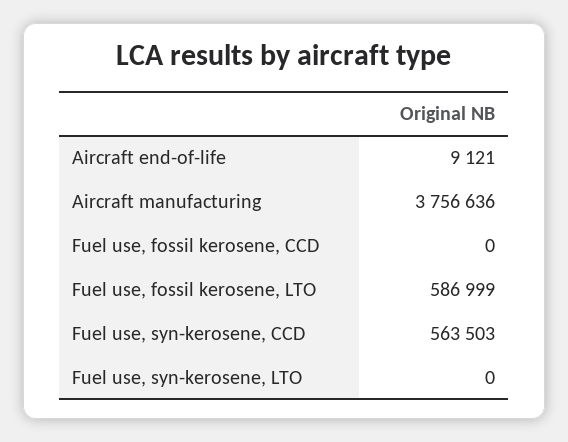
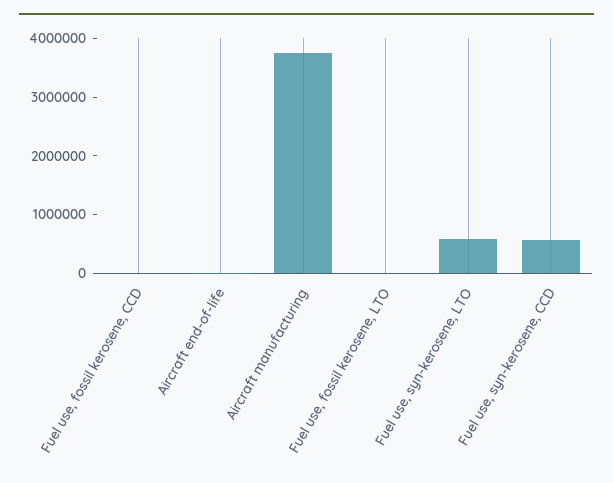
  {
    "Aircraft end-of-life": 9121,
    "Aircraft manufacturing": 3756636,
    "Fuel use, fossil kerosene, CCD": 0,
-   "Fuel use, fossil kerosene, LTO": 586999,
+   "Fuel use, fossil kerosene, LTO": 0,
    "Fuel use, syn-kerosene, CCD": 563503,
-   "Fuel use, syn-kerosene, LTO": 0
+   "Fuel use, syn-kerosene, LTO": 600000
  }

